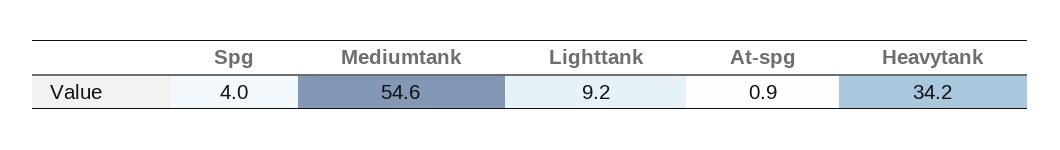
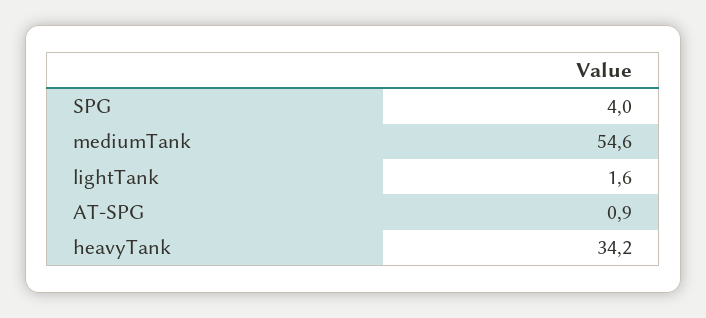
  {
    "Spg": 4,
    "Mediumtank": 54.6,
-   "Lighttank": 9.2,
+   "Lighttank": 1.6,
    "At-spg": 0.9,
    "Heavytank": 34.2
  }

